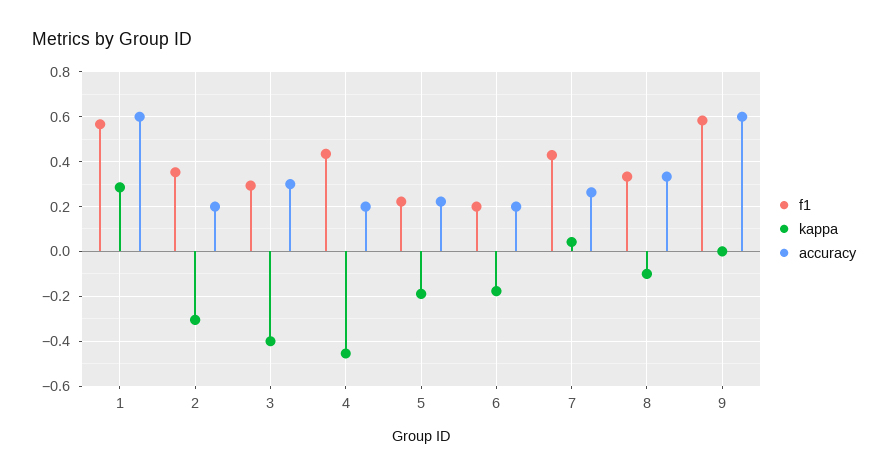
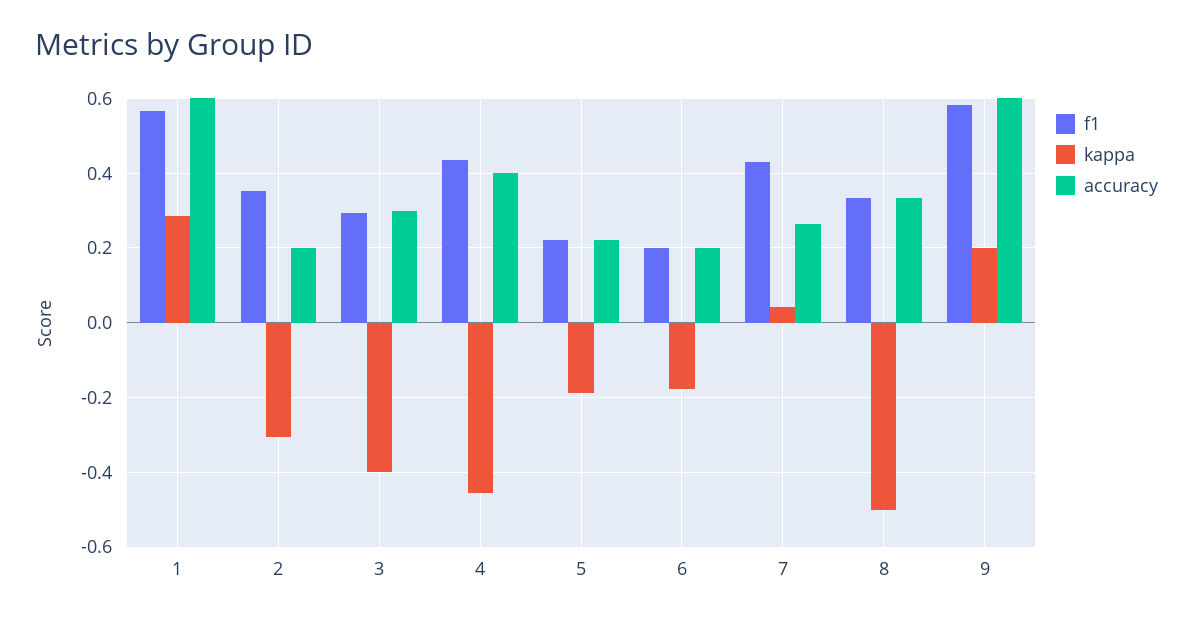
  {
    "f1": {
      "1": 0.56,
      "2": 0.36,
      "3": 0.3,
      "4": 0.44,
      "5": 0.22,
      "6": 0.2,
      "7": 0.42,
      "8": 0.34,
      "9": 0.58
    },
    "kappa": {
      "1": 0.28,
      "2": -0.3,
      "3": -0.4,
      "4": -0.46,
      "5": -0.18,
      "6": -0.18,
      "7": 0.04,
-     "8": -0.1,
+     "8": -0.5,
-     "9": 0
+     "9": 0.2
    },
    "accuracy": {
      "1": 0.6,
      "2": 0.2,
      "3": 0.3,
-     "4": 0.2,
+     "4": 0.4,
      "5": 0.22,
      "6": 0.2,
      "7": 0.26,
      "8": 0.34,
      "9": 0.6
    }
  }

